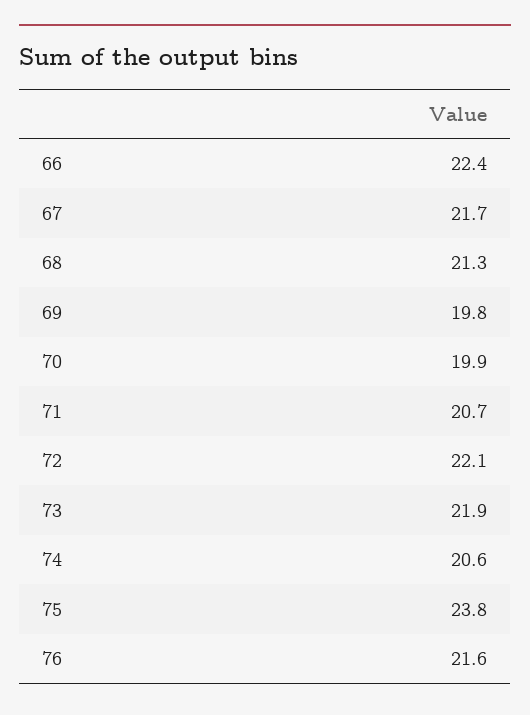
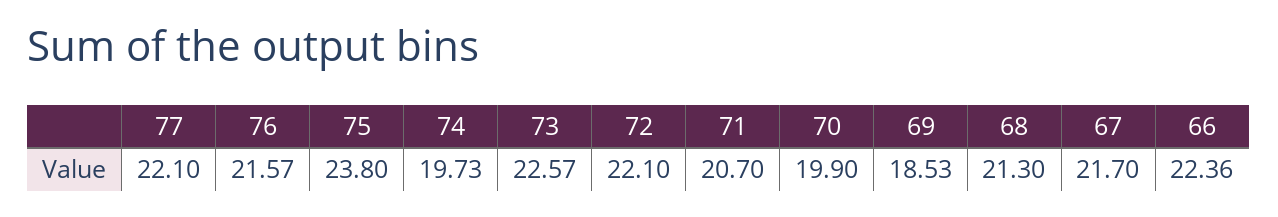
  {
    "66": 22.36,
    "67": 21.7,
    "68": 21.3,
-   "69": 19.8,
+   "69": 18.53,
    "70": 19.9,
    "71": 20.7,
    "72": 22.1,
-   "73": 21.9,
+   "73": 22.57,
-   "74": 20.6,
+   "74": 19.73,
    "75": 23.8,
-   "76": 21.57
+   "76": 21.57,
+   "77": 22.1
  }

